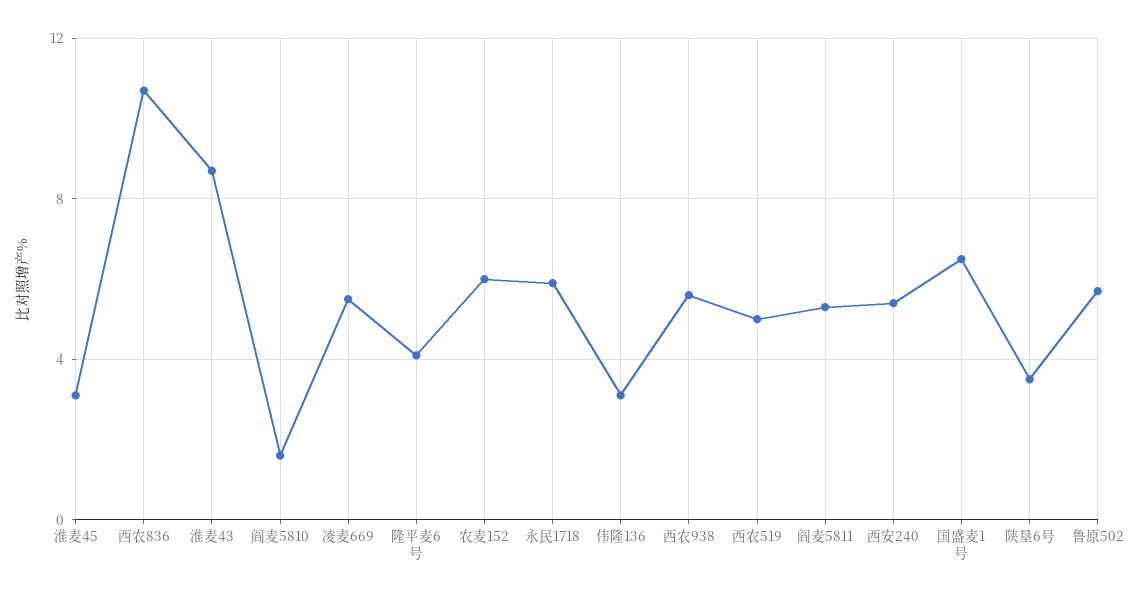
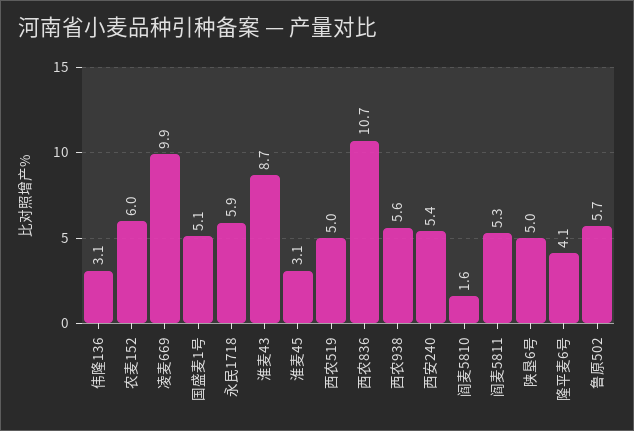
  {
    "淮麦45": 3.1,
    "西农836": 10.7,
    "淮麦43": 8.7,
    "阎麦5810": 1.6,
-   "凌麦669": 5.5,
+   "凌麦669": 9.9,
    "隆平麦6号": 4.1,
    "农麦152": 6,
    "永民1718": 5.9,
    "伟隆136": 3.1,
    "西农938": 5.6,
    "西农519": 5,
    "阎麦5811": 5.3,
    "西安240": 5.4,
-   "国盛麦1号": 6.5,
+   "国盛麦1号": 5.1,
-   "陕垦6号": 3.5,
+   "陕垦6号": 5,
    "鲁原502": 5.7
  }

